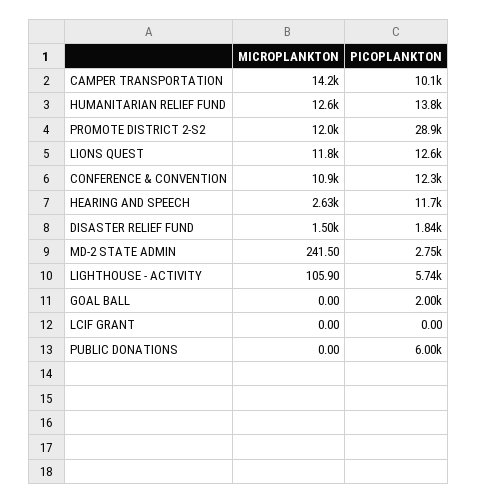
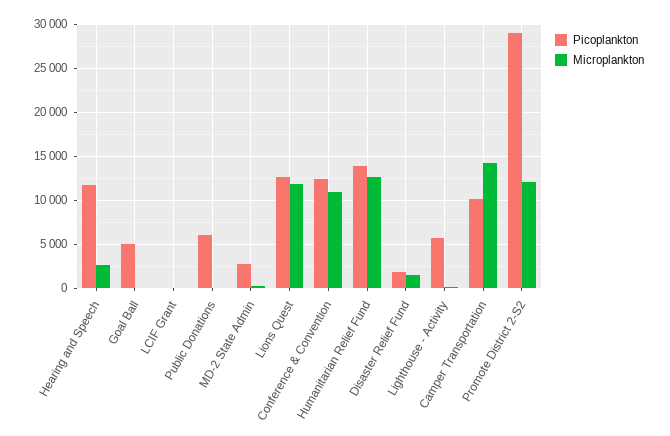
  {
    "MICROPLANKTON": {
      "CAMPER TRANSPORTATION": 14200,
      "HUMANITARIAN RELIEF FUND": 12600,
      "PROMOTE DISTRICT 2-S2": 12000,
      "LIONS QUEST": 11800,
      "CONFERENCE & CONVENTION": 10900,
      "HEARING AND SPEECH": 2630,
      "DISASTER RELIEF FUND": 1500,
      "MD-2 STATE ADMIN": 241.5,
      "LIGHTHOUSE - ACTIVITY": 105.9,
      "GOAL BALL": 0,
      "LCIF GRANT": 0,
      "PUBLIC DONATIONS": 0
    },
    "PICOPLANKTON": {
      "CAMPER TRANSPORTATION": 10100,
      "HUMANITARIAN RELIEF FUND": 13800,
      "PROMOTE DISTRICT 2-S2": 28900,
      "LIONS QUEST": 12600,
      "CONFERENCE & CONVENTION": 12300,
      "HEARING AND SPEECH": 11700,
      "DISASTER RELIEF FUND": 1840,
      "MD-2 STATE ADMIN": 2750,
      "LIGHTHOUSE - ACTIVITY": 5740,
-     "GOAL BALL": 2000,
+     "GOAL BALL": 5000,
      "LCIF GRANT": 0,
      "PUBLIC DONATIONS": 6000
    }
  }

